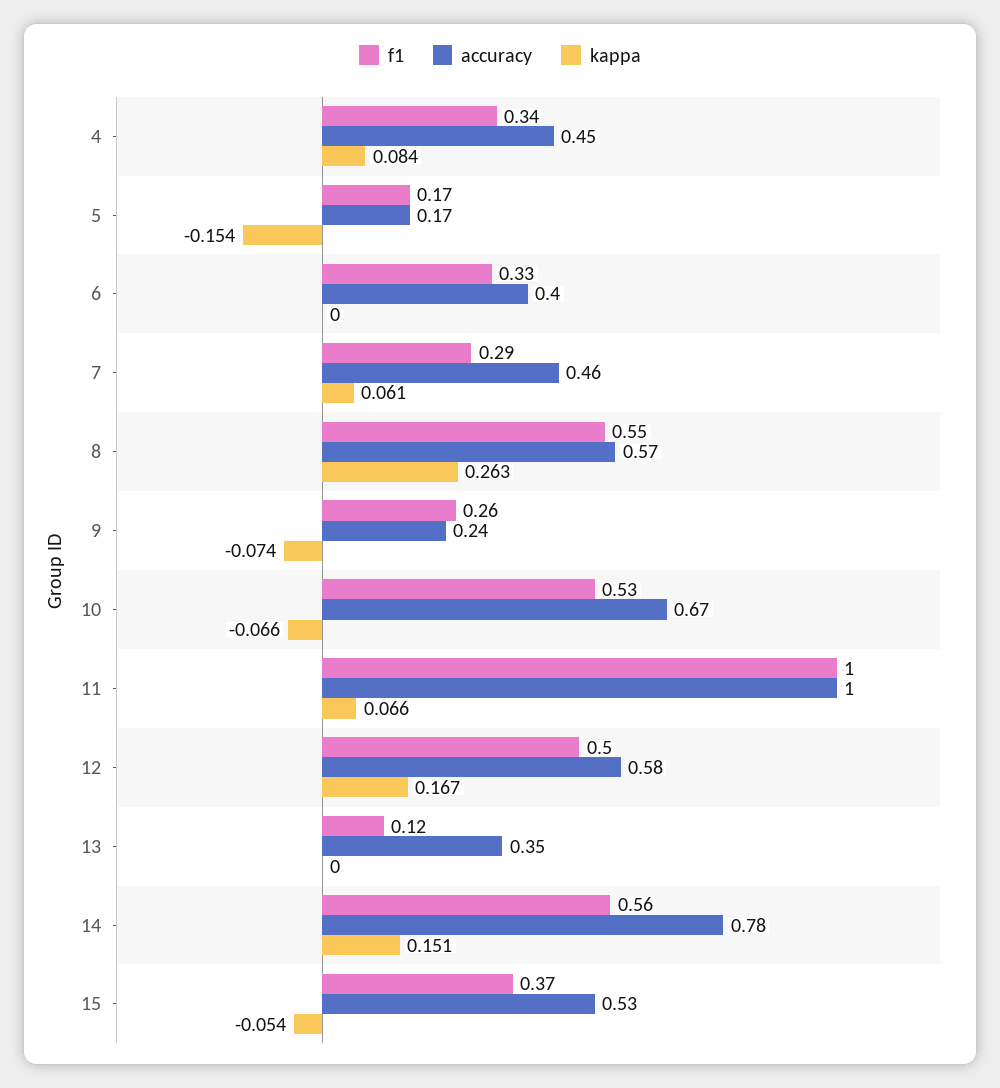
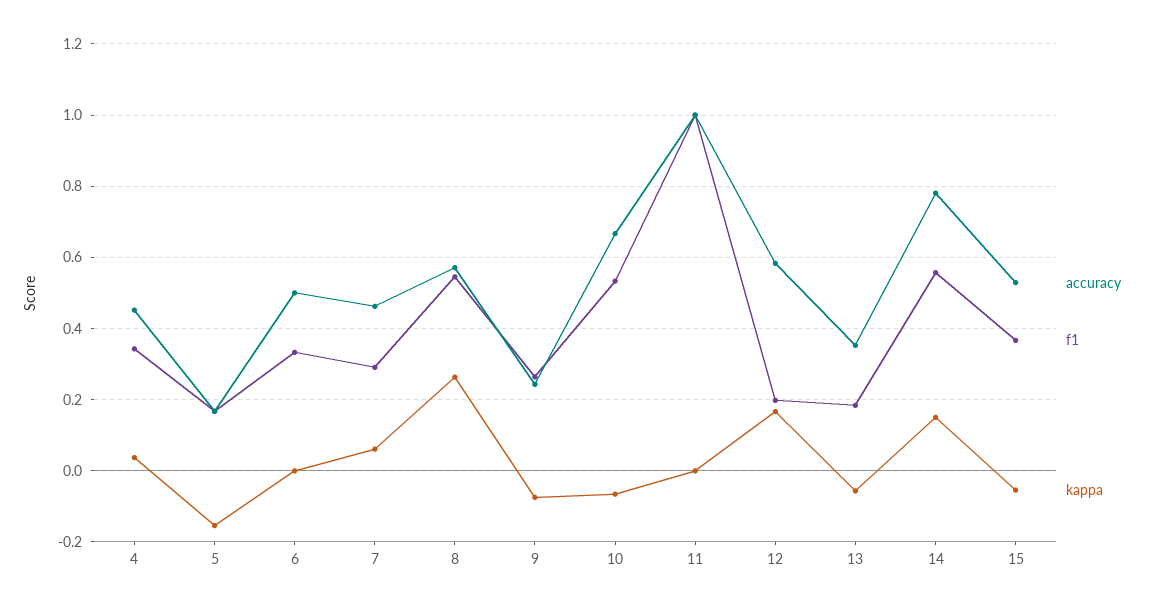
  {
    "f1": {
      "4": 0.34,
      "5": 0.17,
      "6": 0.33,
      "7": 0.29,
      "8": 0.55,
      "9": 0.26,
      "10": 0.53,
      "11": 1,
-     "12": 0.5,
+     "12": 0.2,
-     "13": 0.12,
+     "13": 0.18,
      "14": 0.56,
      "15": 0.37
    },
    "accuracy": {
      "4": 0.45,
      "5": 0.17,
-     "6": 0.4,
+     "6": 0.5,
      "7": 0.46,
      "8": 0.57,
      "9": 0.24,
      "10": 0.67,
      "11": 1,
      "12": 0.58,
      "13": 0.35,
      "14": 0.78,
      "15": 0.53
    },
    "kappa": {
-     "4": 0.084,
+     "4": 0.04,
      "5": -0.154,
      "6": 0,
      "7": 0.061,
      "8": 0.263,
      "9": -0.074,
      "10": -0.066,
-     "11": 0.066,
+     "11": 0,
      "12": 0.167,
-     "13": 0,
+     "13": -0.06,
      "14": 0.151,
      "15": -0.054
    }
  }

